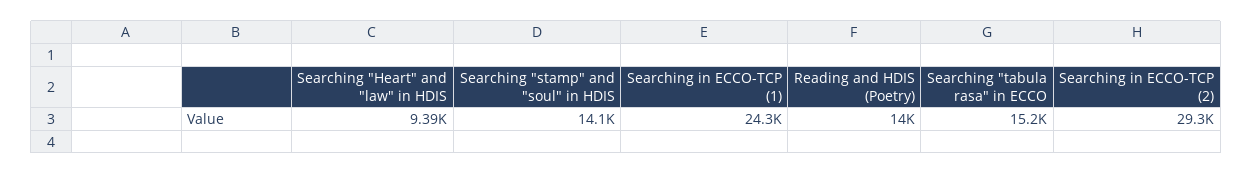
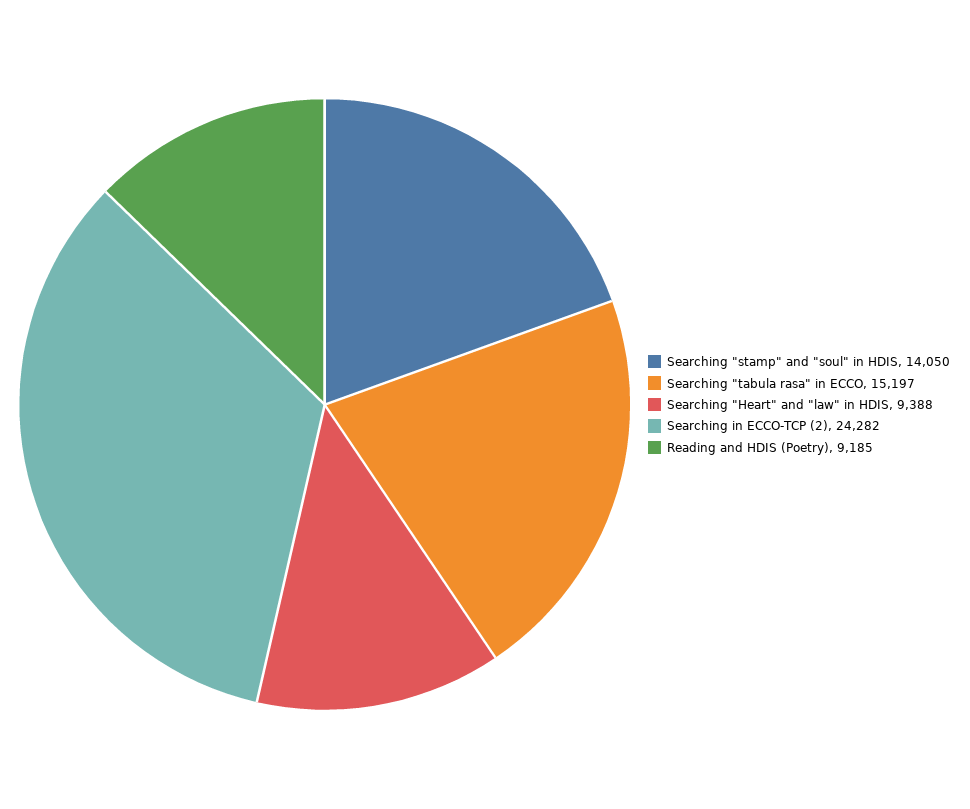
  {
    "Searching \"Heart\" and \"law\" in HDIS": 9388,
    "Searching \"stamp\" and \"soul\" in HDIS": 14050,
-   "Searching in ECCO-TCP (1)": 24300,
-   "Reading and HDIS (Poetry)": 14000,
+   "Reading and HDIS (Poetry)": 9185,
    "Searching \"tabula rasa\" in ECCO": 15197,
-   "Searching in ECCO-TCP (2)": 29300
+   "Searching in ECCO-TCP (2)": 24282
  }

